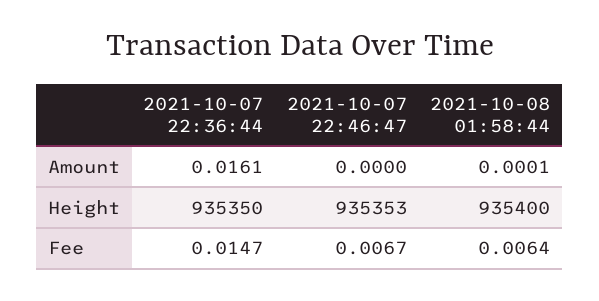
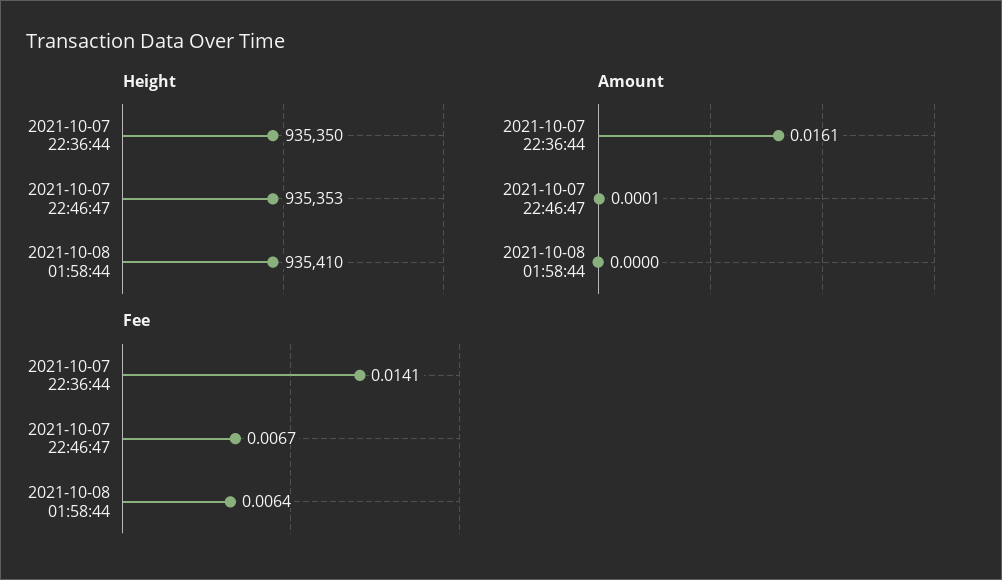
  {
    "Amount": {
      "2021-10-07 22:36:44": 0.0161,
-     "2021-10-07 22:46:47": 0,
+     "2021-10-07 22:46:47": 0.0001,
-     "2021-10-08 01:58:44": 0.0001
+     "2021-10-08 01:58:44": 0
    },
    "Height": {
      "2021-10-07 22:36:44": 935350,
      "2021-10-07 22:46:47": 935353,
-     "2021-10-08 01:58:44": 935400
+     "2021-10-08 01:58:44": 935410
    },
    "Fee": {
-     "2021-10-07 22:36:44": 0.0147,
+     "2021-10-07 22:36:44": 0.0141,
      "2021-10-07 22:46:47": 0.0067,
      "2021-10-08 01:58:44": 0.0064
    }
  }

